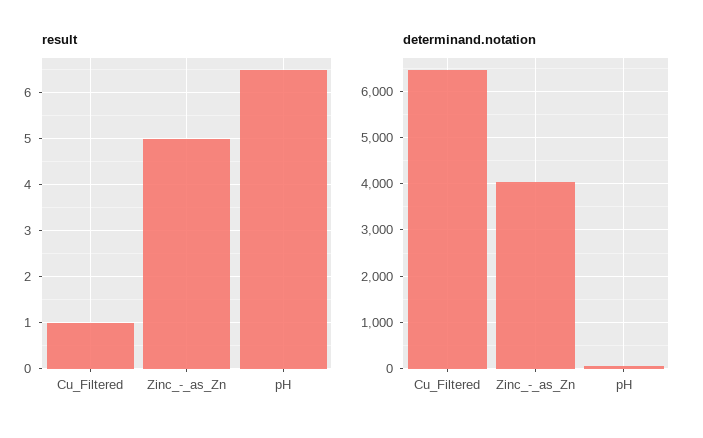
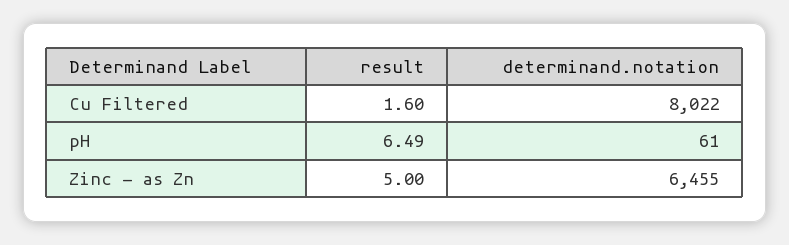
  {
    "result": {
-     "Cu_Filtered": 1,
+     "Cu_Filtered": 1.6,
      "Zinc_-_as_Zn": 5,
      "pH": 6.49
    },
    "determinand.notation": {
-     "Cu_Filtered": 6400,
+     "Cu_Filtered": 8022,
-     "Zinc_-_as_Zn": 4000,
+     "Zinc_-_as_Zn": 6455,
      "pH": 61
    }
  }

